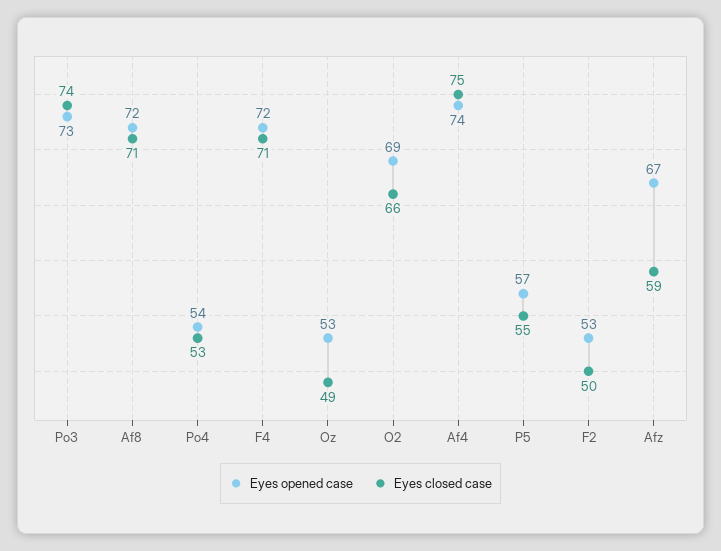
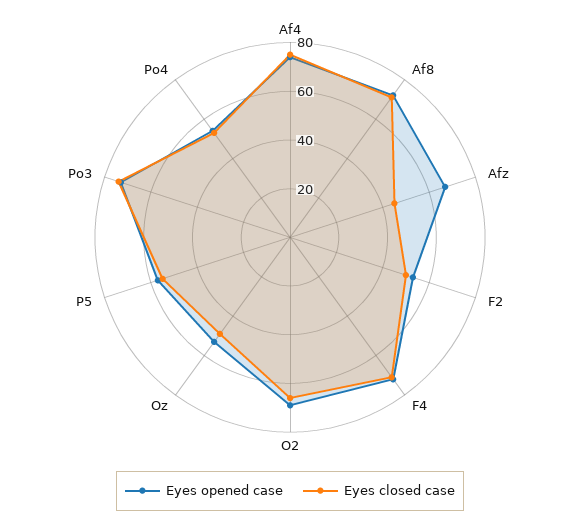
  {
    "Eyes opened case": {
      "Po3": 73,
      "Af8": 72,
      "Po4": 54,
      "F4": 72,
      "Oz": 53,
      "O2": 69,
      "Af4": 74,
      "P5": 57,
      "F2": 53,
      "Afz": 67
    },
    "Eyes closed case": {
      "Po3": 74,
      "Af8": 71,
      "Po4": 53,
      "F4": 71,
      "Oz": 49,
      "O2": 66,
      "Af4": 75,
      "P5": 55,
      "F2": 50,
-     "Afz": 59
+     "Afz": 45
    }
  }

